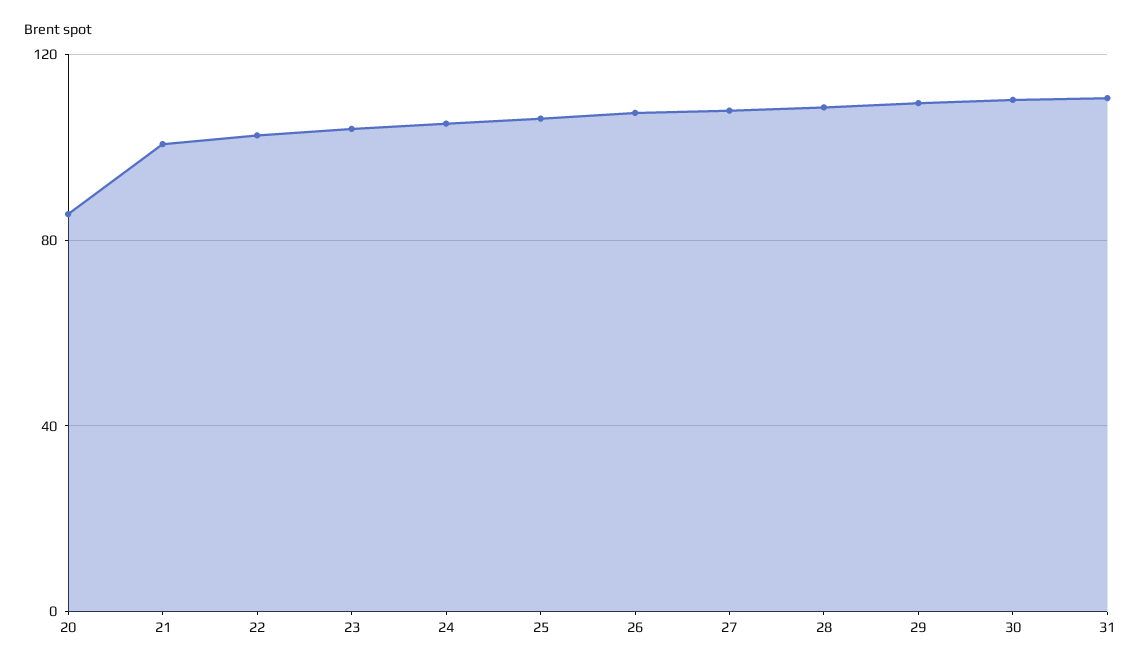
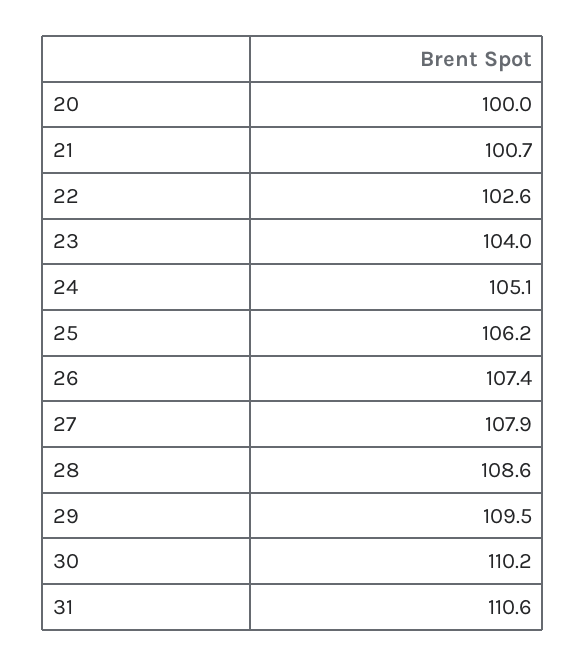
  {
-   "20": 85,
+   "20": 100,
    "21": 100.7,
    "22": 102.6,
    "23": 104,
    "24": 105.1,
    "25": 106.2,
    "26": 107.4,
    "27": 107.9,
    "28": 108.6,
    "29": 109.5,
    "30": 110.2,
    "31": 110.6
  }

